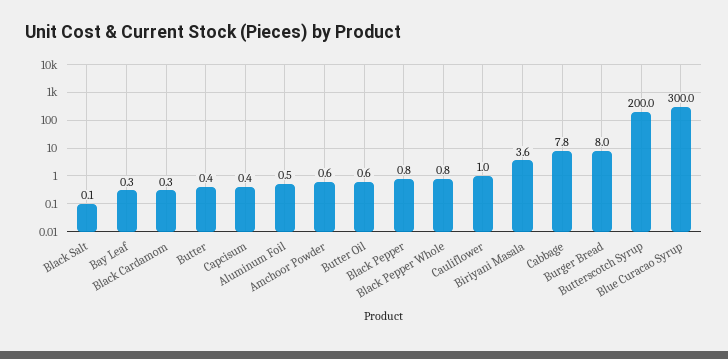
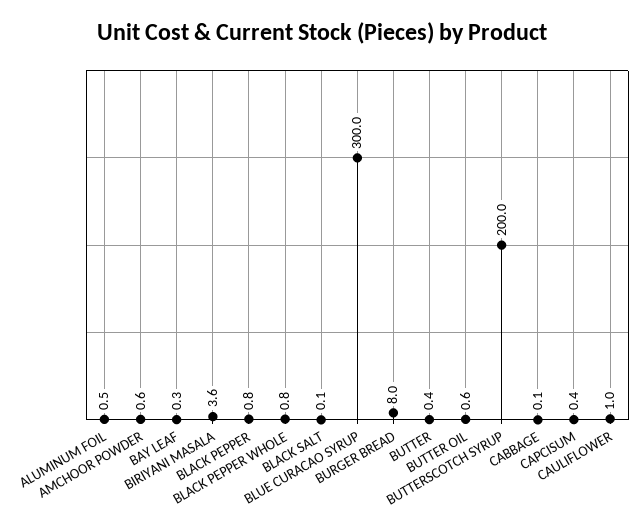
  {
    "Black Salt": 0.1,
    "Bay Leaf": 0.3,
-   "Black Cardamom": 0.3,
    "Butter": 0.4,
    "Capcisum": 0.4,
    "Aluminum Foil": 0.5,
    "Amchoor Powder": 0.6,
    "Butter Oil": 0.6,
    "Black Pepper": 0.8,
    "Black Pepper Whole": 0.8,
    "Cauliflower": 1,
    "Biriyani Masala": 3.6,
-   "Cabbage": 7.8,
+   "Cabbage": 0.1,
    "Burger Bread": 8,
    "Butterscotch Syrup": 200,
    "Blue Curacao Syrup": 300
  }

